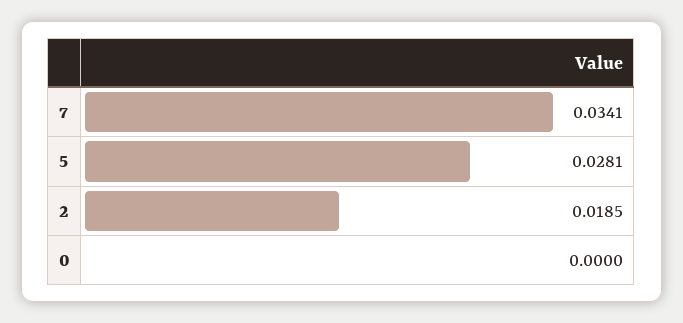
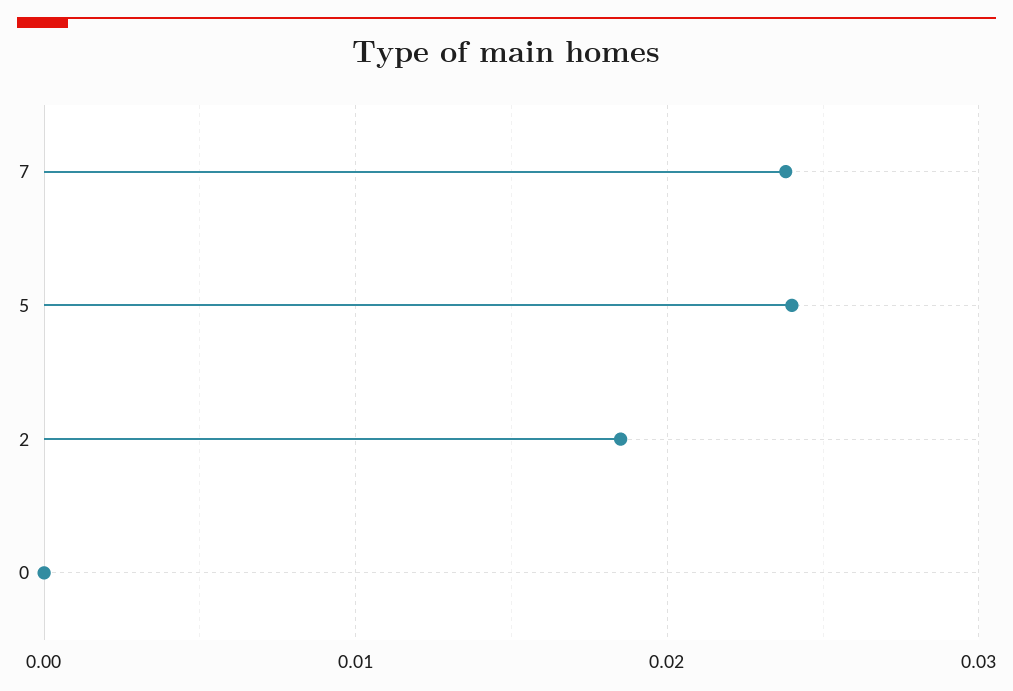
  {
-   "7": 0.0341,
+   "7": 0.024,
-   "5": 0.0281,
+   "5": 0.024,
    "2": 0.0185,
    "0": 0
  }

